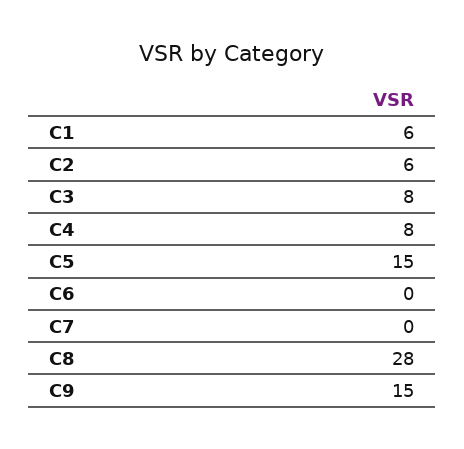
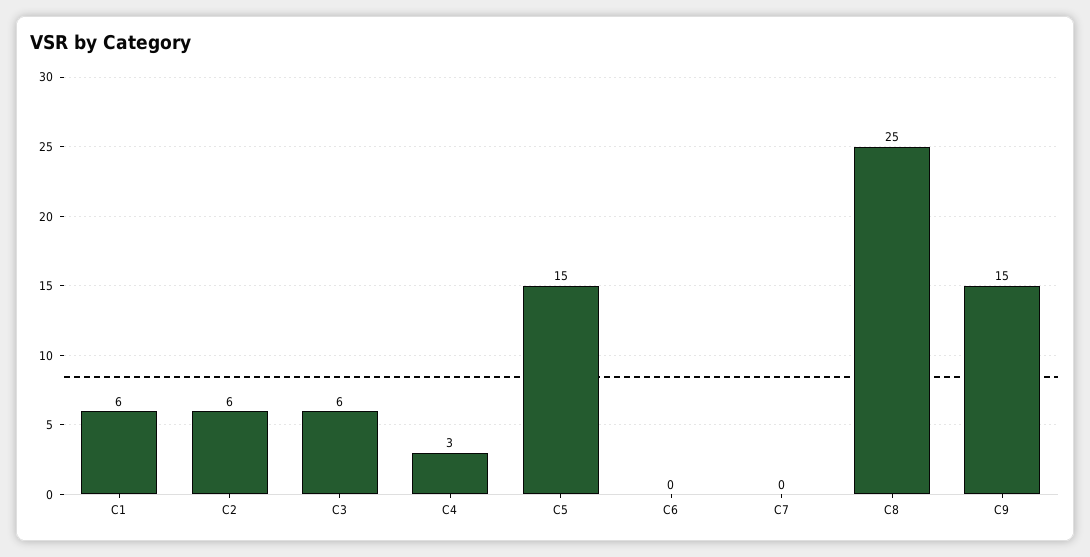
  {
    "C1": 6,
    "C2": 6,
-   "C3": 8,
+   "C3": 6,
-   "C4": 8,
+   "C4": 3,
    "C5": 15,
    "C6": 0,
    "C7": 0,
-   "C8": 28,
+   "C8": 25,
    "C9": 15
  }

